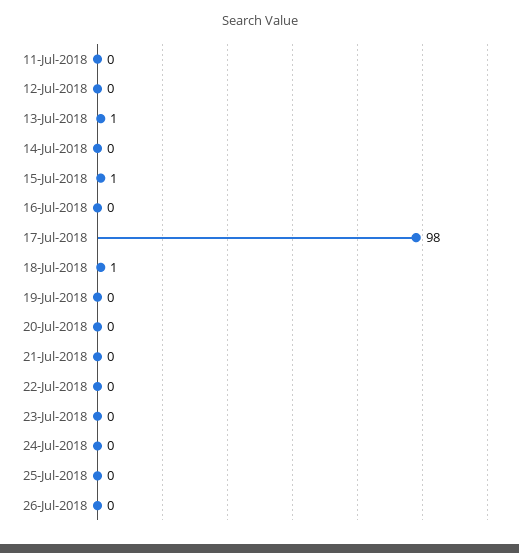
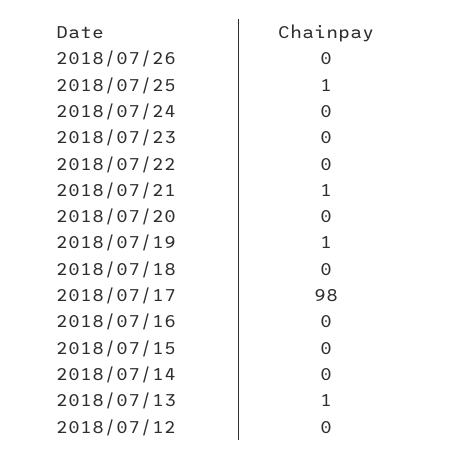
  {
-   "11-Jul-2018": 0,
    "12-Jul-2018": 0,
    "13-Jul-2018": 1,
    "14-Jul-2018": 0,
-   "15-Jul-2018": 1,
+   "15-Jul-2018": 0,
    "16-Jul-2018": 0,
    "17-Jul-2018": 98,
-   "18-Jul-2018": 1,
+   "18-Jul-2018": 0,
-   "19-Jul-2018": 0,
+   "19-Jul-2018": 1,
    "20-Jul-2018": 0,
-   "21-Jul-2018": 0,
+   "21-Jul-2018": 1,
    "22-Jul-2018": 0,
    "23-Jul-2018": 0,
    "24-Jul-2018": 0,
-   "25-Jul-2018": 0,
+   "25-Jul-2018": 1,
    "26-Jul-2018": 0
  }

